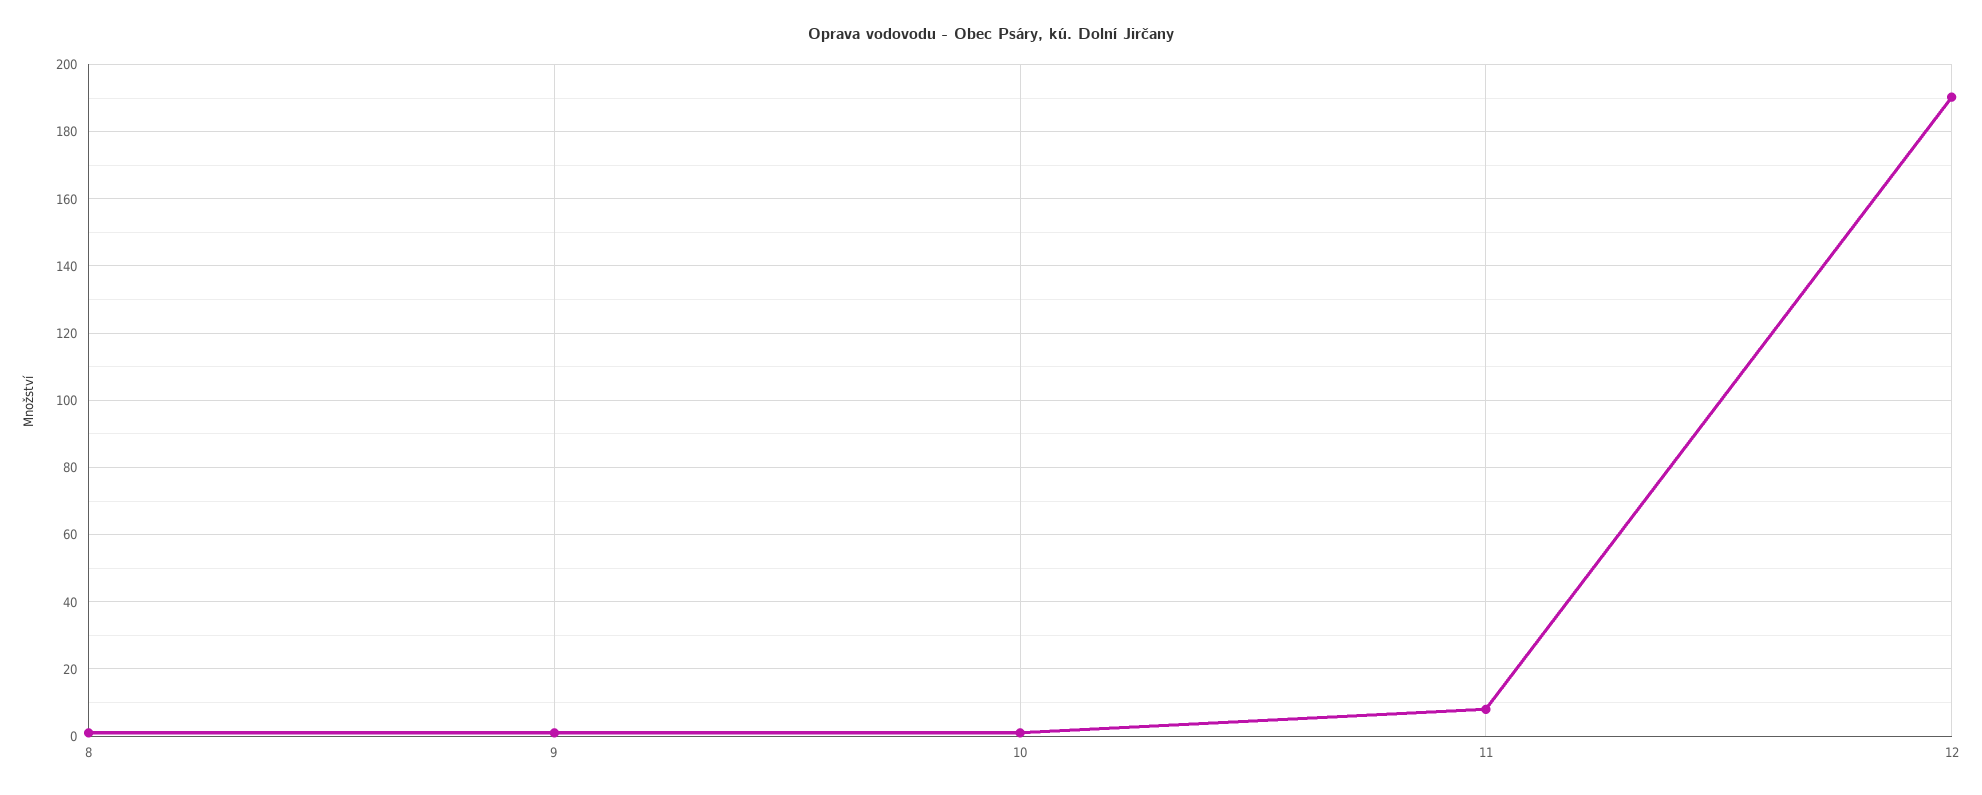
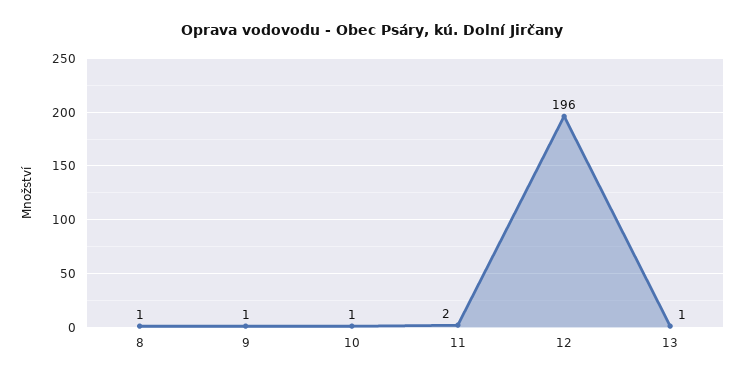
  {
    "8": 1,
    "9": 1,
    "10": 1,
-   "11": 8,
+   "11": 2,
-   "12": 190
+   "12": 196,
+   "13": 1
  }

